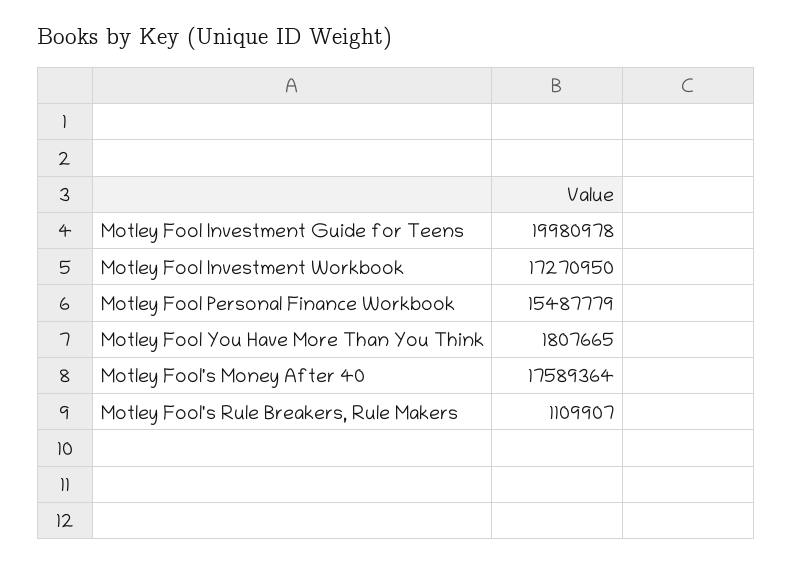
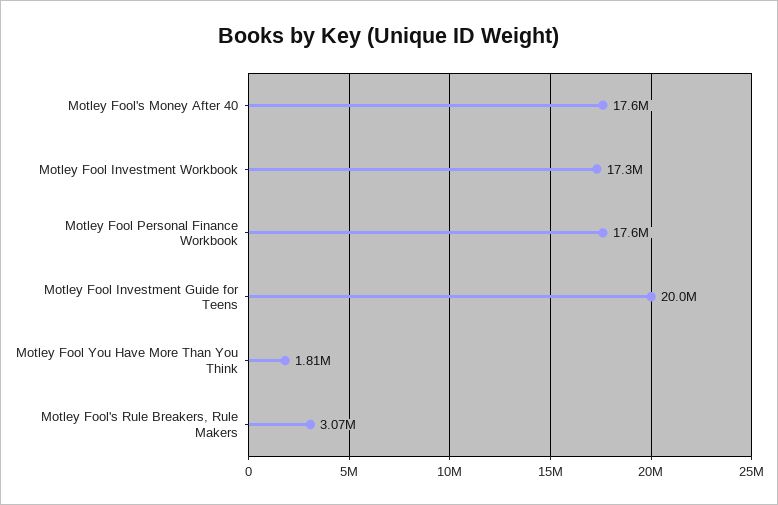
  {
    "Motley Fool Investment Guide for Teens": 19980978,
    "Motley Fool Investment Workbook": 17270950,
-   "Motley Fool Personal Finance Workbook": 15487779,
+   "Motley Fool Personal Finance Workbook": 17600000,
    "Motley Fool You Have More Than You Think": 1807665,
    "Motley Fool's Money After 40": 17589364,
-   "Motley Fool's Rule Breakers, Rule Makers": 1109907
+   "Motley Fool's Rule Breakers, Rule Makers": 3070000
  }

